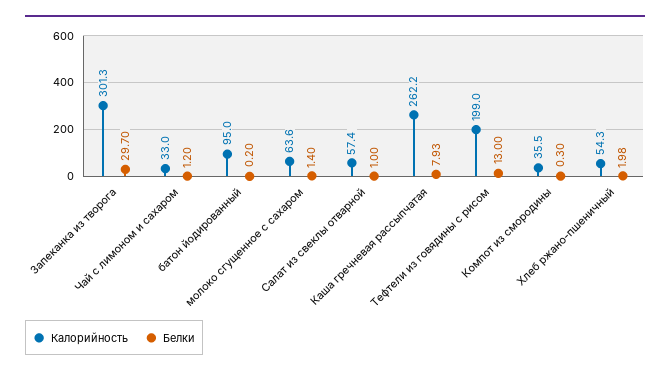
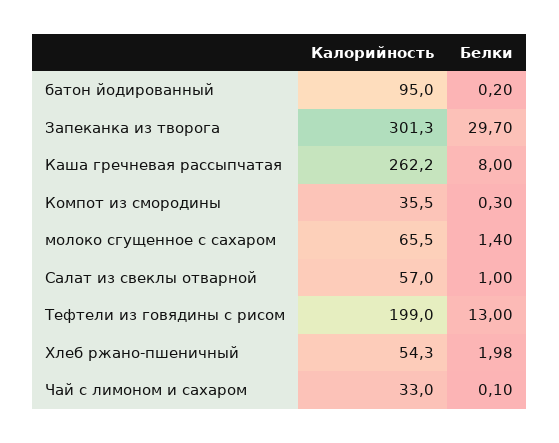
  {
    "Калорийность": {
      "Запеканка из творога": 301.3,
      "Чай с лимоном и сахаром": 33,
      "батон йодированный": 95,
-     "молоко сгущенное с сахаром": 63.6,
+     "молоко сгущенное с сахаром": 65.5,
-     "Салат из свеклы отварной": 57.4,
+     "Салат из свеклы отварной": 57,
      "Каша гречневая рассыпчатая": 262.2,
      "Тефтели из говядины с рисом": 199,
      "Компот из смородины": 35.5,
      "Хлеб ржано-пшеничный": 54.3
    },
    "Белки": {
      "Запеканка из творога": 29.7,
-     "Чай с лимоном и сахаром": 1.2,
+     "Чай с лимоном и сахаром": 0.1,
      "батон йодированный": 0.2,
      "молоко сгущенное с сахаром": 1.4,
      "Салат из свеклы отварной": 1,
-     "Каша гречневая рассыпчатая": 7.93,
+     "Каша гречневая рассыпчатая": 8,
      "Тефтели из говядины с рисом": 13,
      "Компот из смородины": 0.3,
      "Хлеб ржано-пшеничный": 1.98
    }
  }

